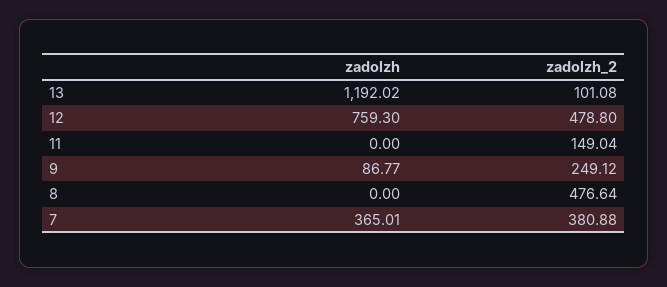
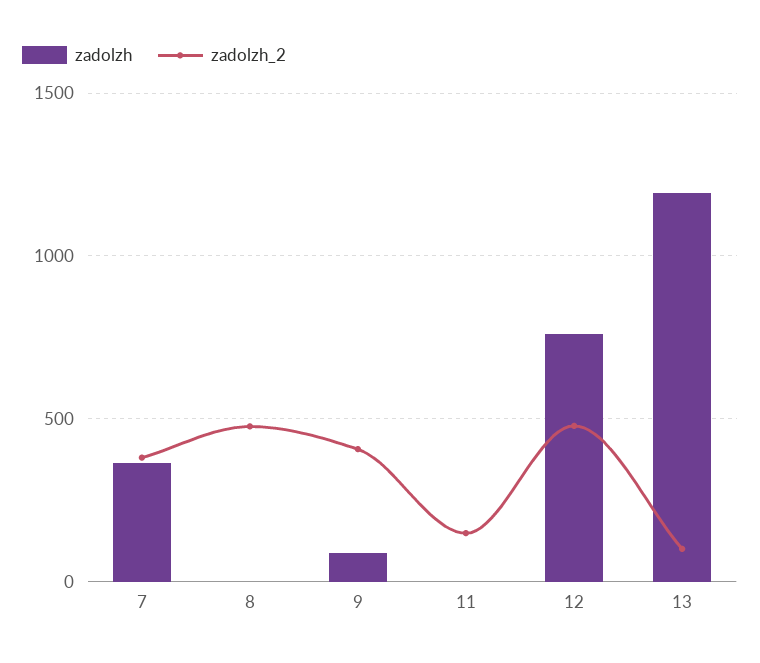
  {
    "zadolzh": {
      "13": 1192.02,
      "12": 759.3,
      "11": 0,
      "9": 86.77,
      "8": 0,
      "7": 365.01
    },
    "zadolzh_2": {
      "13": 101.08,
      "12": 478.8,
      "11": 149.04,
-     "9": 249.12,
+     "9": 400,
      "8": 476.64,
      "7": 380.88
    }
  }

